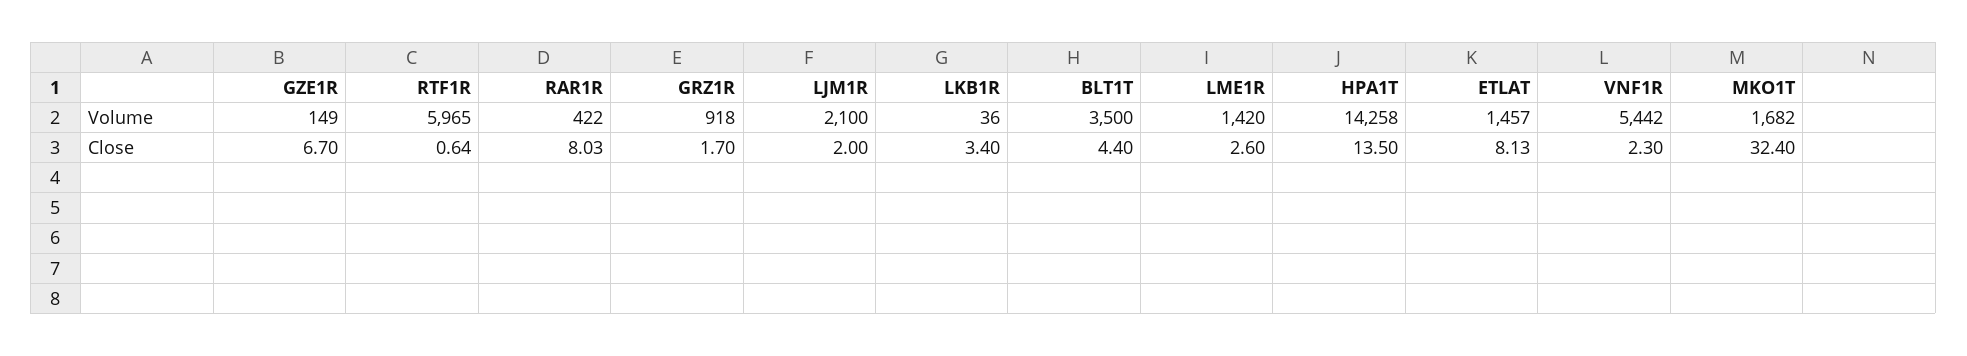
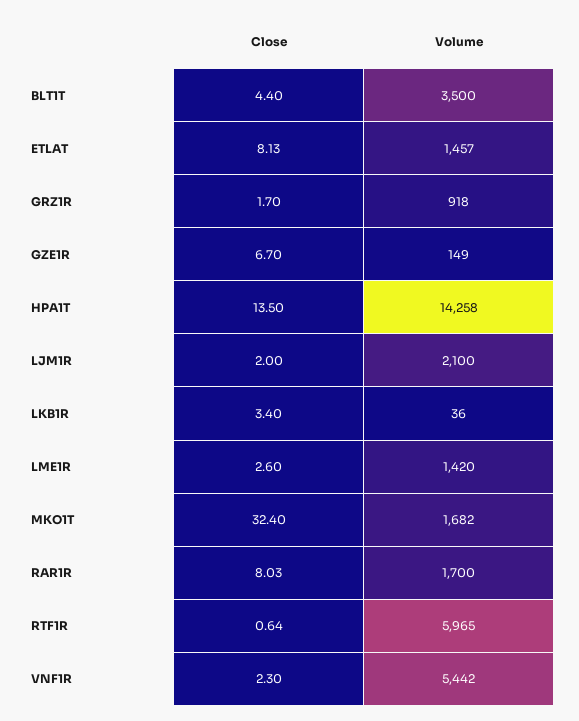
  {
    "GZE1R": {
      "Volume": 149,
      "Close": 6.7
    },
    "RTF1R": {
      "Volume": 5965,
      "Close": 0.64
    },
    "RAR1R": {
-     "Volume": 422,
+     "Volume": 1700,
      "Close": 8.03
    },
    "GRZ1R": {
      "Volume": 918,
      "Close": 1.7
    },
    "LJM1R": {
      "Volume": 2100,
      "Close": 2
    },
    "LKB1R": {
      "Volume": 36,
      "Close": 3.4
    },
    "BLT1T": {
      "Volume": 3500,
      "Close": 4.4
    },
    "LME1R": {
      "Volume": 1420,
      "Close": 2.6
    },
    "HPA1T": {
      "Volume": 14258,
      "Close": 13.5
    },
    "ETLAT": {
      "Volume": 1457,
      "Close": 8.13
    },
    "VNF1R": {
      "Volume": 5442,
      "Close": 2.3
    },
    "MKO1T": {
      "Volume": 1682,
      "Close": 32.4
    }
  }

